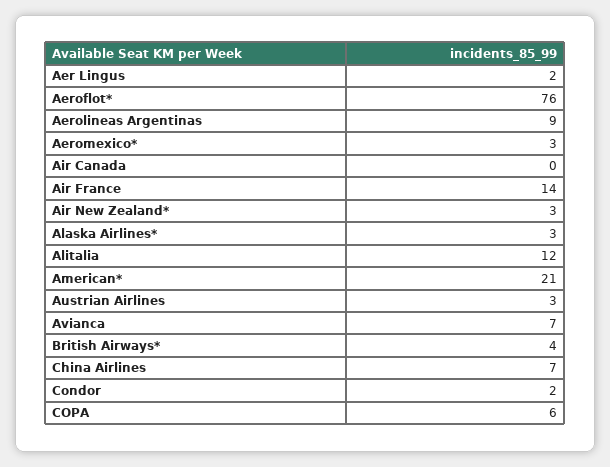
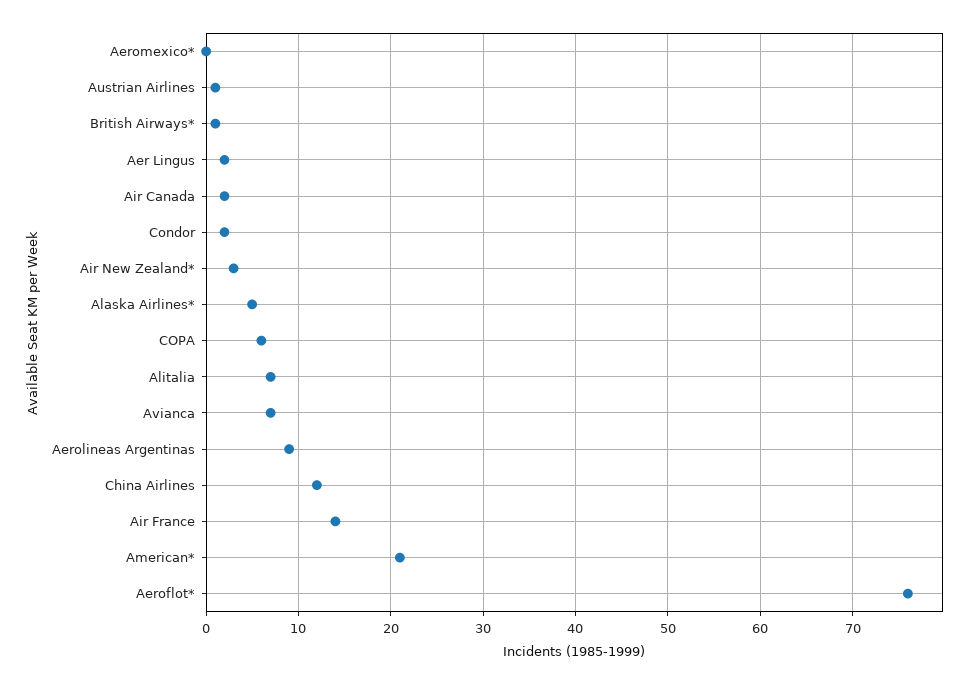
  {
    "Aer Lingus": 2,
    "Aeroflot*": 76,
    "Aerolineas Argentinas": 9,
-   "Aeromexico*": 3,
+   "Aeromexico*": 0,
-   "Air Canada": 0,
+   "Air Canada": 2,
    "Air France": 14,
    "Air New Zealand*": 3,
-   "Alaska Airlines*": 3,
+   "Alaska Airlines*": 5,
-   "Alitalia": 12,
+   "Alitalia": 7,
    "American*": 21,
-   "Austrian Airlines": 3,
+   "Austrian Airlines": 1,
    "Avianca": 7,
-   "British Airways*": 4,
+   "British Airways*": 1,
-   "China Airlines": 7,
+   "China Airlines": 12,
    "Condor": 2,
    "COPA": 6
  }

